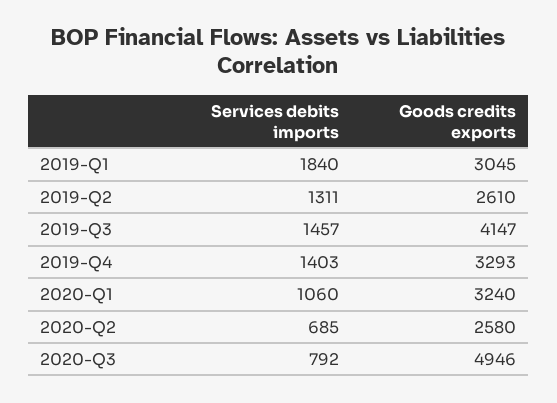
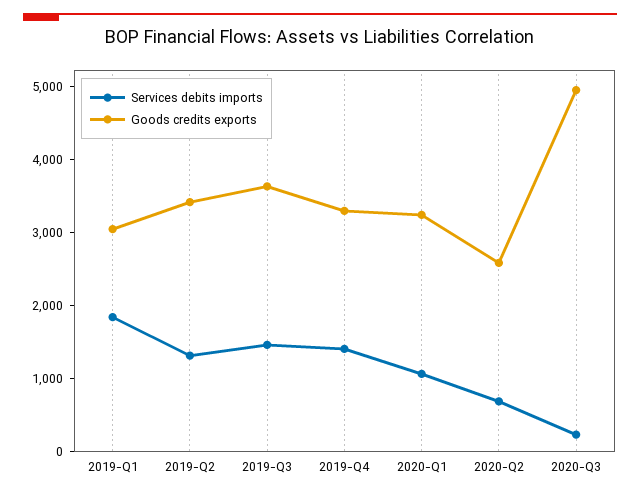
  {
    "Services debits imports": {
      "2019-Q1": 1840,
      "2019-Q2": 1311,
      "2019-Q3": 1457,
      "2019-Q4": 1403,
      "2020-Q1": 1060,
      "2020-Q2": 685,
-     "2020-Q3": 792
+     "2020-Q3": 200
    },
    "Goods credits exports": {
      "2019-Q1": 3045,
-     "2019-Q2": 2610,
+     "2019-Q2": 3400,
-     "2019-Q3": 4147,
+     "2019-Q3": 3600,
      "2019-Q4": 3293,
      "2020-Q1": 3240,
      "2020-Q2": 2580,
      "2020-Q3": 4946
    }
  }

